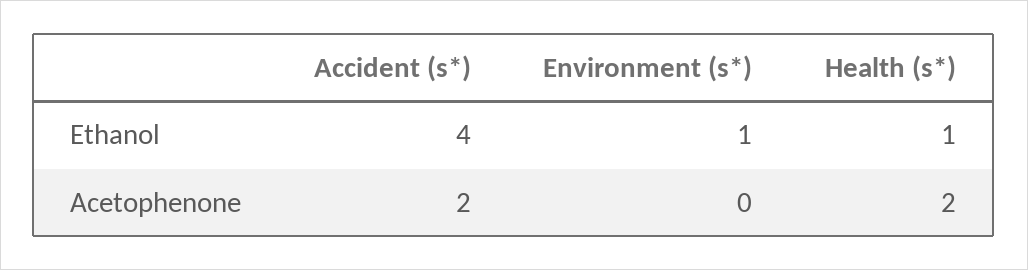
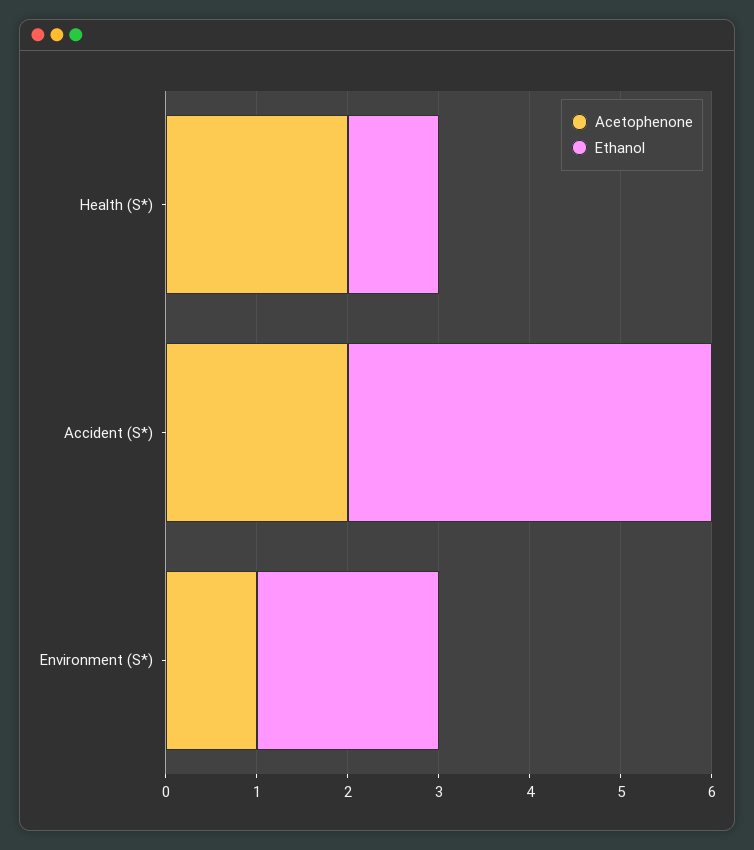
  {
    "Ethanol": {
      "Accident (s*)": 4,
-     "Environment (s*)": 1,
+     "Environment (s*)": 2,
      "Health (s*)": 1
    },
    "Acetophenone": {
      "Accident (s*)": 2,
-     "Environment (s*)": 0,
+     "Environment (s*)": 1,
      "Health (s*)": 2
    }
  }

